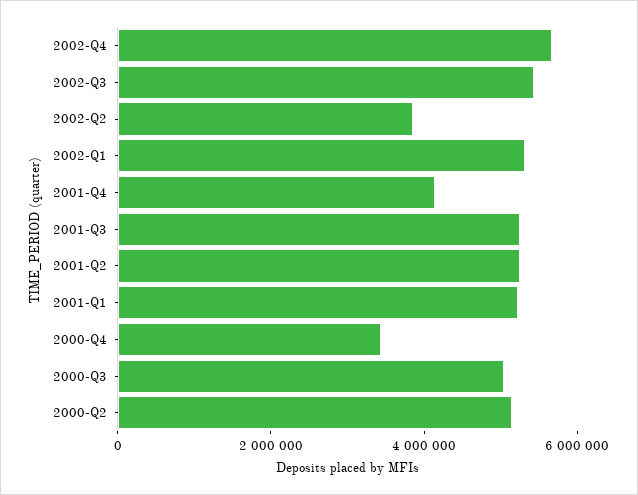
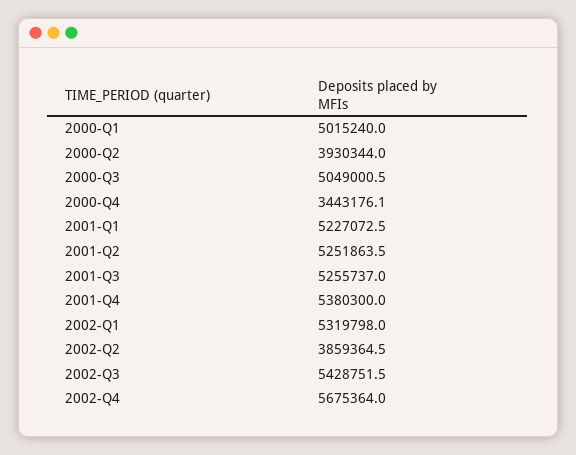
  {
    "2002-Q4": 5675364,
    "2002-Q3": 5428751.5,
    "2002-Q2": 3859364.5,
    "2002-Q1": 5319798,
-   "2001-Q4": 4000000,
+   "2001-Q4": 5380300,
    "2001-Q3": 5255737,
    "2001-Q2": 5251863.5,
    "2001-Q1": 5227072.5,
    "2000-Q4": 3443176.1,
    "2000-Q3": 5049000.5,
-   "2000-Q2": 5000000
+   "2000-Q2": 3930344,
+   "2000-Q1": 5015240
  }

